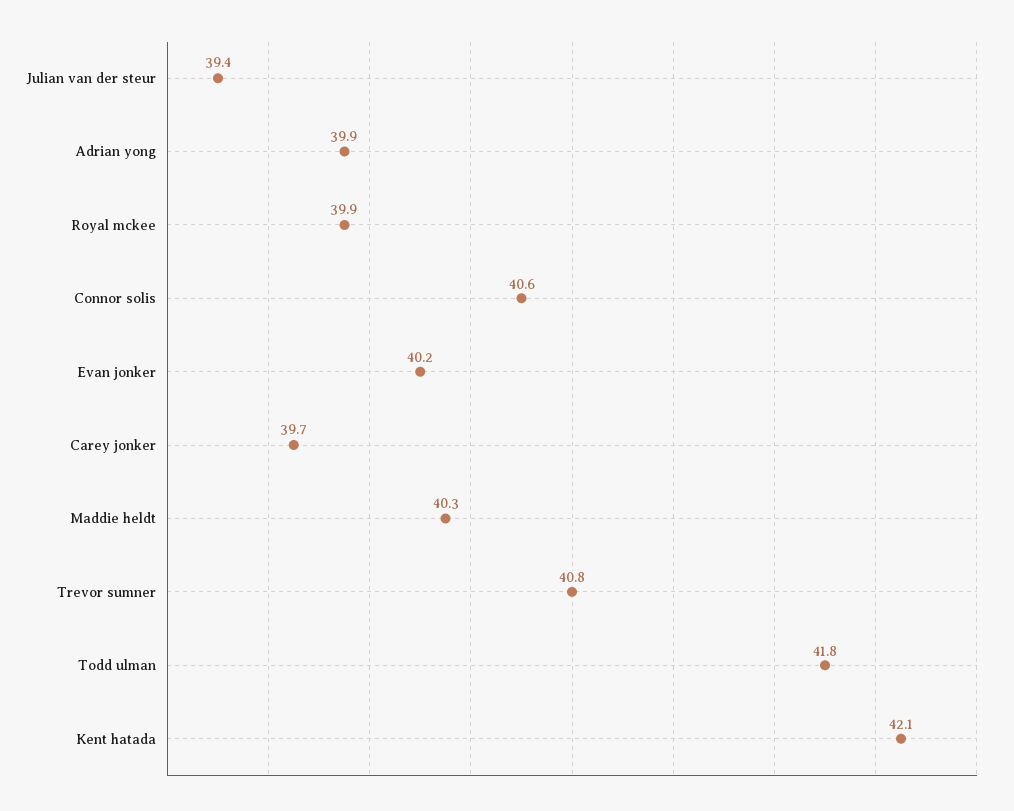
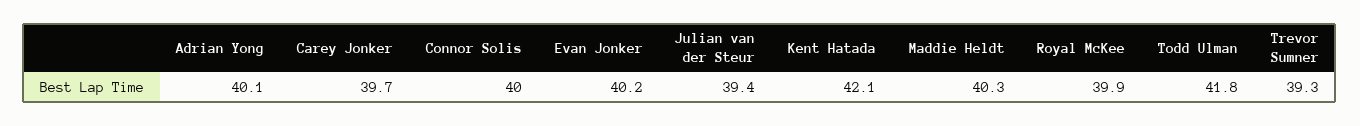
  {
    "Julian van der steur": 39.4,
-   "Adrian yong": 39.9,
+   "Adrian yong": 40.1,
    "Royal mckee": 39.9,
-   "Connor solis": 40.6,
+   "Connor solis": 40,
    "Evan jonker": 40.2,
    "Carey jonker": 39.7,
    "Maddie heldt": 40.3,
-   "Trevor sumner": 40.8,
+   "Trevor sumner": 39.3,
    "Todd ulman": 41.8,
    "Kent hatada": 42.1
  }

